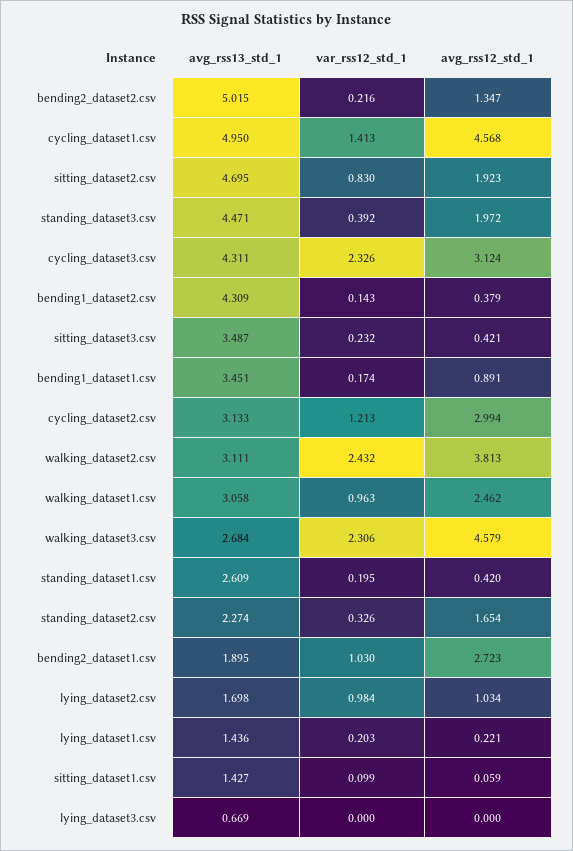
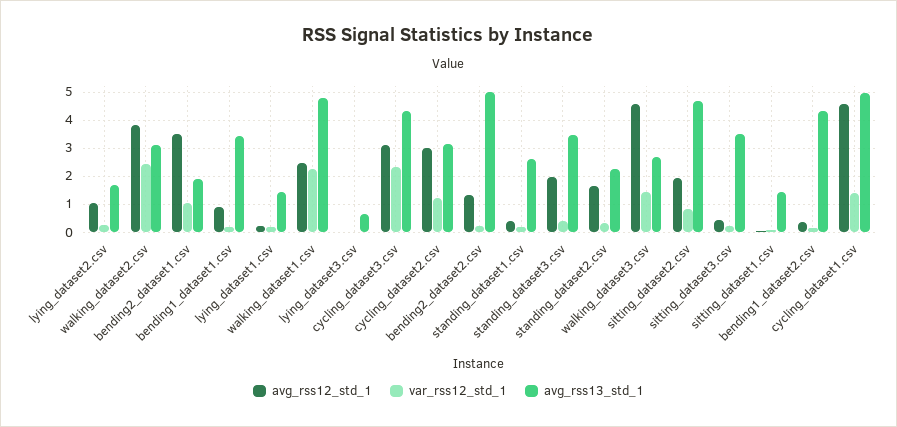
  {
    "avg_rss13_std_1": {
      "bending2_dataset2.csv": 5.015,
      "cycling_dataset1.csv": 4.95,
      "sitting_dataset2.csv": 4.695,
-     "standing_dataset3.csv": 4.471,
+     "standing_dataset3.csv": 3.5,
      "cycling_dataset3.csv": 4.311,
      "bending1_dataset2.csv": 4.309,
      "sitting_dataset3.csv": 3.487,
      "bending1_dataset1.csv": 3.451,
      "cycling_dataset2.csv": 3.133,
      "walking_dataset2.csv": 3.111,
-     "walking_dataset1.csv": 3.058,
+     "walking_dataset1.csv": 4.75,
      "walking_dataset3.csv": 2.684,
      "standing_dataset1.csv": 2.609,
      "standing_dataset2.csv": 2.274,
      "bending2_dataset1.csv": 1.895,
      "lying_dataset2.csv": 1.698,
      "lying_dataset1.csv": 1.436,
      "sitting_dataset1.csv": 1.427,
      "lying_dataset3.csv": 0.669
    },
    "var_rss12_std_1": {
      "bending2_dataset2.csv": 0.216,
      "cycling_dataset1.csv": 1.413,
      "sitting_dataset2.csv": 0.83,
      "standing_dataset3.csv": 0.392,
      "cycling_dataset3.csv": 2.326,
      "bending1_dataset2.csv": 0.143,
      "sitting_dataset3.csv": 0.232,
      "bending1_dataset1.csv": 0.174,
      "cycling_dataset2.csv": 1.213,
      "walking_dataset2.csv": 2.432,
-     "walking_dataset1.csv": 0.963,
+     "walking_dataset1.csv": 2.25,
-     "walking_dataset3.csv": 2.306,
+     "walking_dataset3.csv": 1.5,
      "standing_dataset1.csv": 0.195,
      "standing_dataset2.csv": 0.326,
      "bending2_dataset1.csv": 1.03,
-     "lying_dataset2.csv": 0.984,
+     "lying_dataset2.csv": 0.25,
      "lying_dataset1.csv": 0.203,
      "sitting_dataset1.csv": 0.099,
      "lying_dataset3.csv": 0
    },
    "avg_rss12_std_1": {
      "bending2_dataset2.csv": 1.347,
      "cycling_dataset1.csv": 4.568,
      "sitting_dataset2.csv": 1.923,
      "standing_dataset3.csv": 1.972,
      "cycling_dataset3.csv": 3.124,
      "bending1_dataset2.csv": 0.379,
      "sitting_dataset3.csv": 0.421,
      "bending1_dataset1.csv": 0.891,
      "cycling_dataset2.csv": 2.994,
      "walking_dataset2.csv": 3.813,
      "walking_dataset1.csv": 2.462,
      "walking_dataset3.csv": 4.579,
      "standing_dataset1.csv": 0.42,
      "standing_dataset2.csv": 1.654,
-     "bending2_dataset1.csv": 2.723,
+     "bending2_dataset1.csv": 3.5,
      "lying_dataset2.csv": 1.034,
      "lying_dataset1.csv": 0.221,
      "sitting_dataset1.csv": 0.059,
      "lying_dataset3.csv": 0
    }
  }

